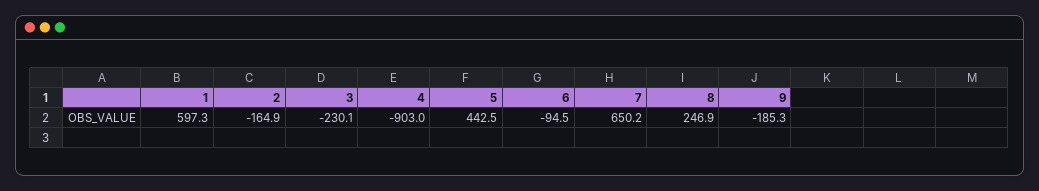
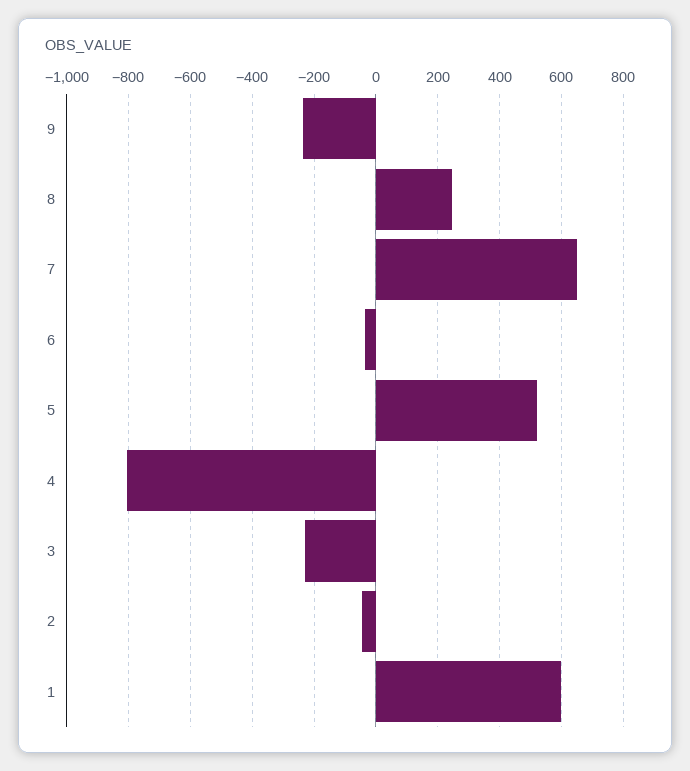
  {
    "1": 597.3,
-   "2": -164.9,
+   "2": -40,
    "3": -230.1,
-   "4": -903,
+   "4": -800,
-   "5": 442.5,
+   "5": 520,
-   "6": -94.5,
+   "6": -40,
    "7": 650.2,
    "8": 246.9,
-   "9": -185.3
+   "9": -240
  }

